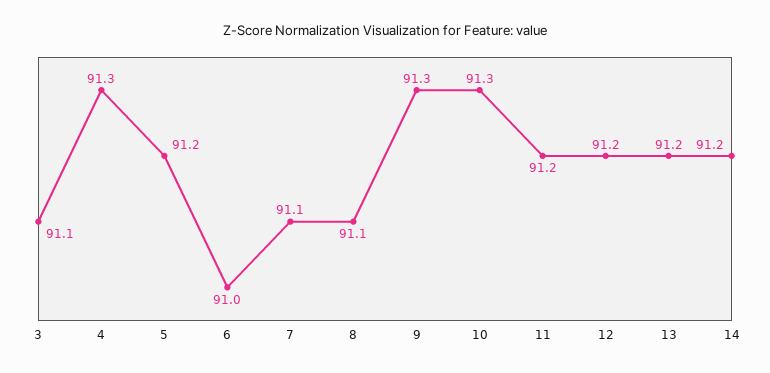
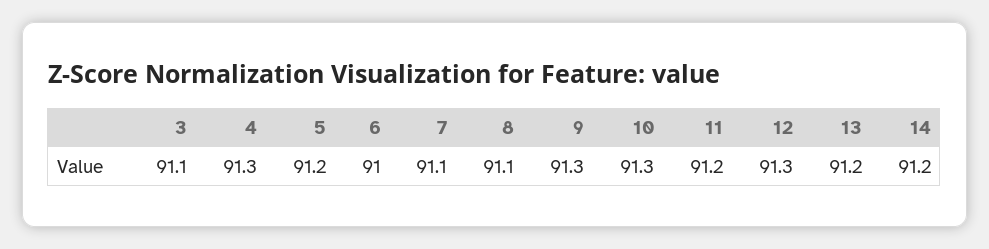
  {
    "3": 91.1,
    "4": 91.3,
    "5": 91.2,
    "6": 91,
    "7": 91.1,
    "8": 91.1,
    "9": 91.3,
    "10": 91.3,
    "11": 91.2,
-   "12": 91.2,
+   "12": 91.3,
    "13": 91.2,
    "14": 91.2
  }

